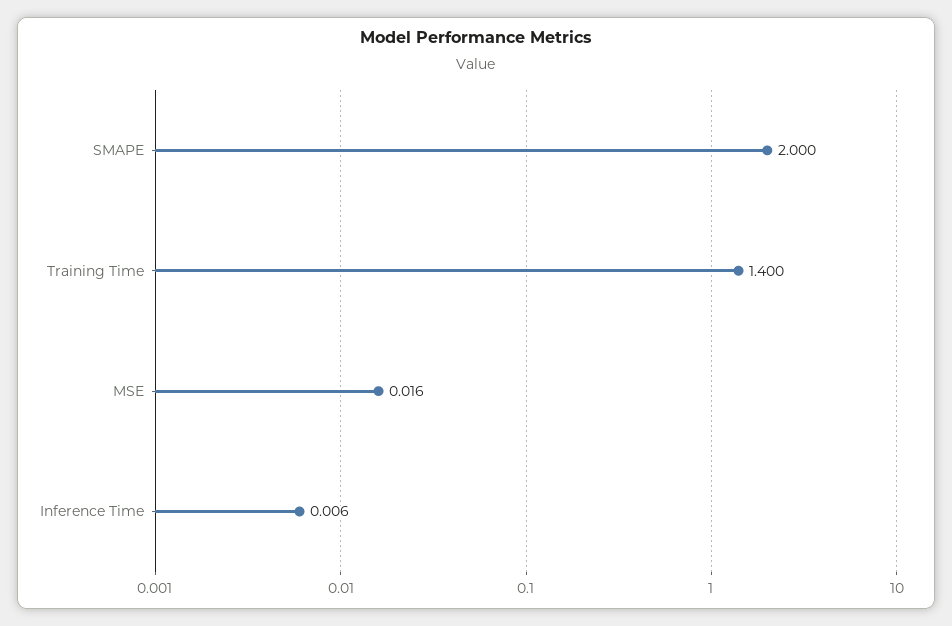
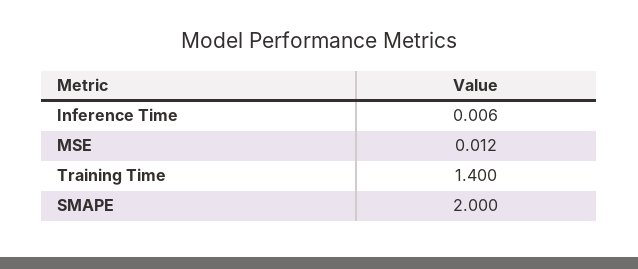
  {
    "SMAPE": 2,
    "Training Time": 1.4,
-   "MSE": 0.016,
+   "MSE": 0.012,
    "Inference Time": 0.006
  }

